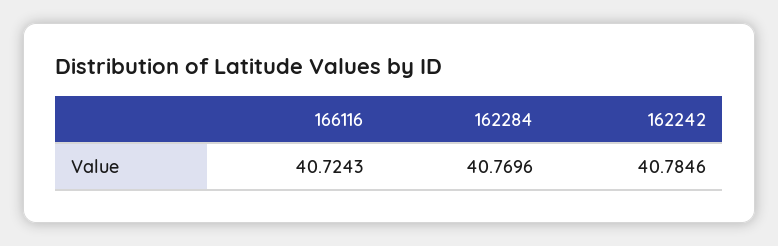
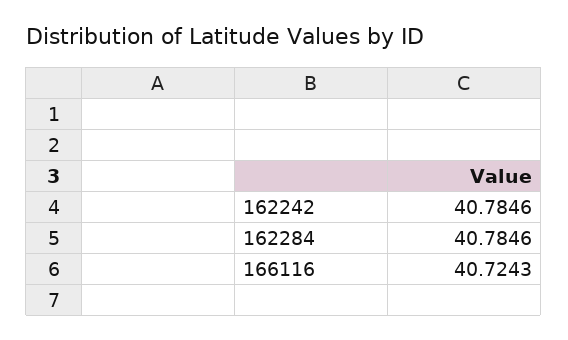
  {
    "166116": 40.7243,
-   "162284": 40.7696,
+   "162284": 40.7846,
    "162242": 40.7846
  }

